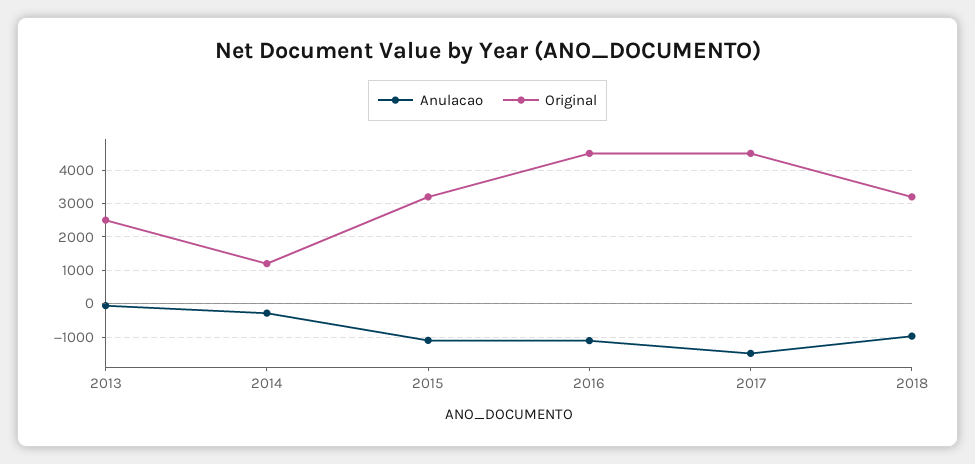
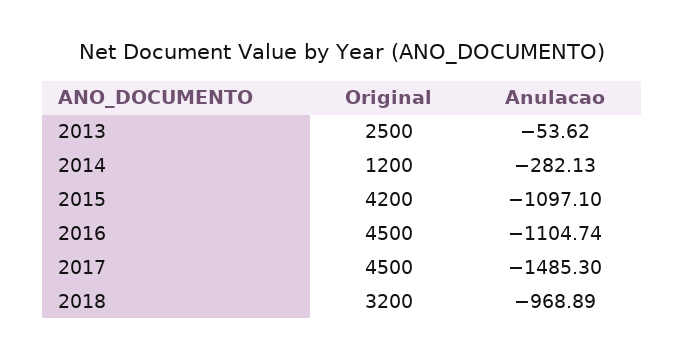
  {
    "Anulacao": {
      "2013": -53.62,
      "2014": -282.13,
      "2015": -1097.1,
      "2016": -1104.74,
      "2017": -1485.3,
      "2018": -968.89
    },
    "Original": {
      "2013": 2500,
      "2014": 1200,
-     "2015": 3200,
+     "2015": 4200,
      "2016": 4500,
      "2017": 4500,
      "2018": 3200
    }
  }

